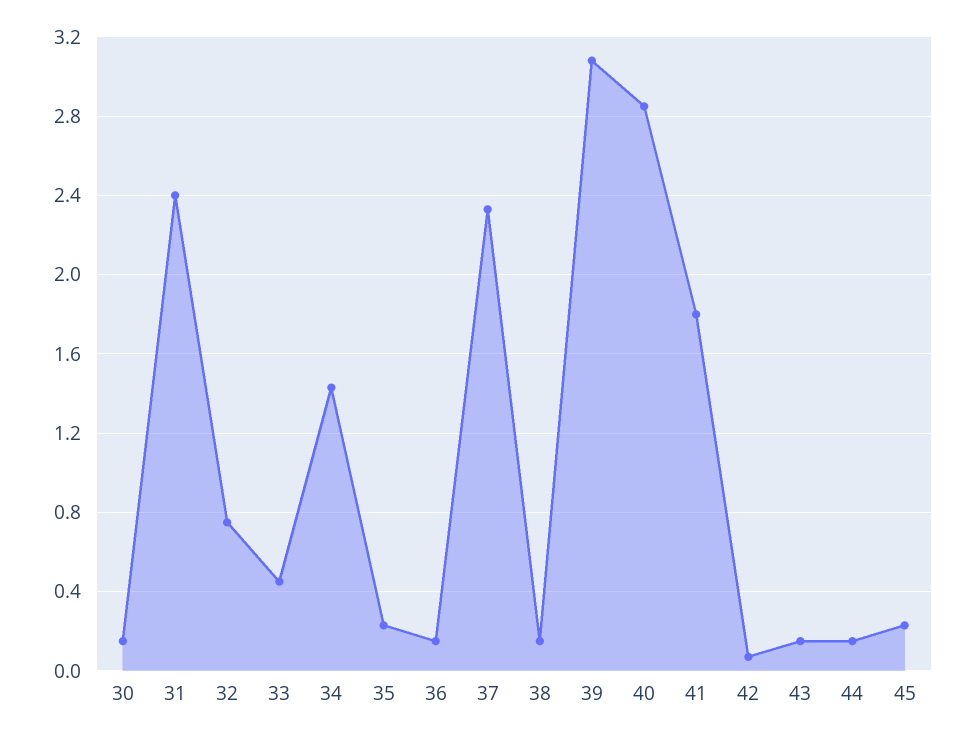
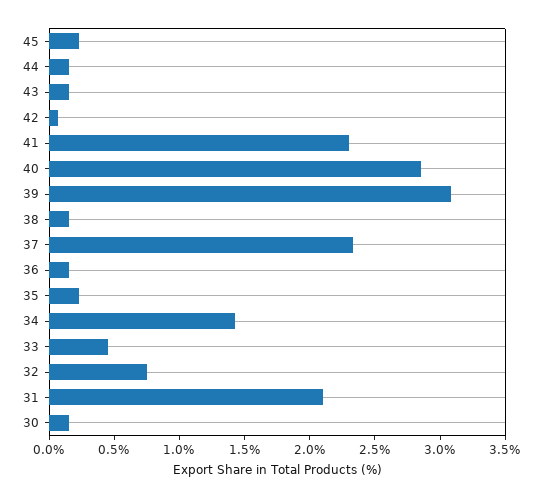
  {
    "30": 0.15,
-   "31": 2.4,
+   "31": 2.1,
    "32": 0.75,
    "33": 0.45,
    "34": 1.45,
    "35": 0.25,
    "36": 0.15,
    "37": 2.35,
    "38": 0.15,
    "39": 3.1,
    "40": 2.85,
-   "41": 1.8,
+   "41": 2.3,
    "42": 0.05,
    "43": 0.15,
    "44": 0.15,
    "45": 0.25
  }

